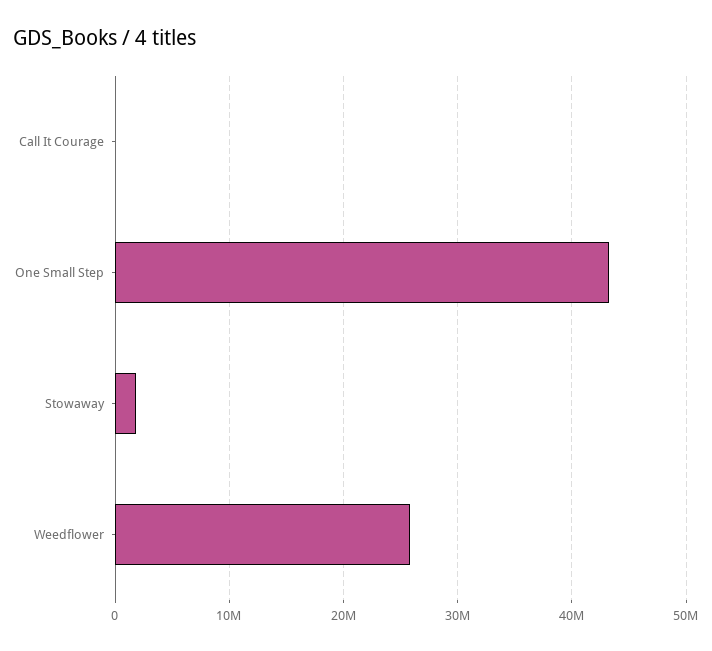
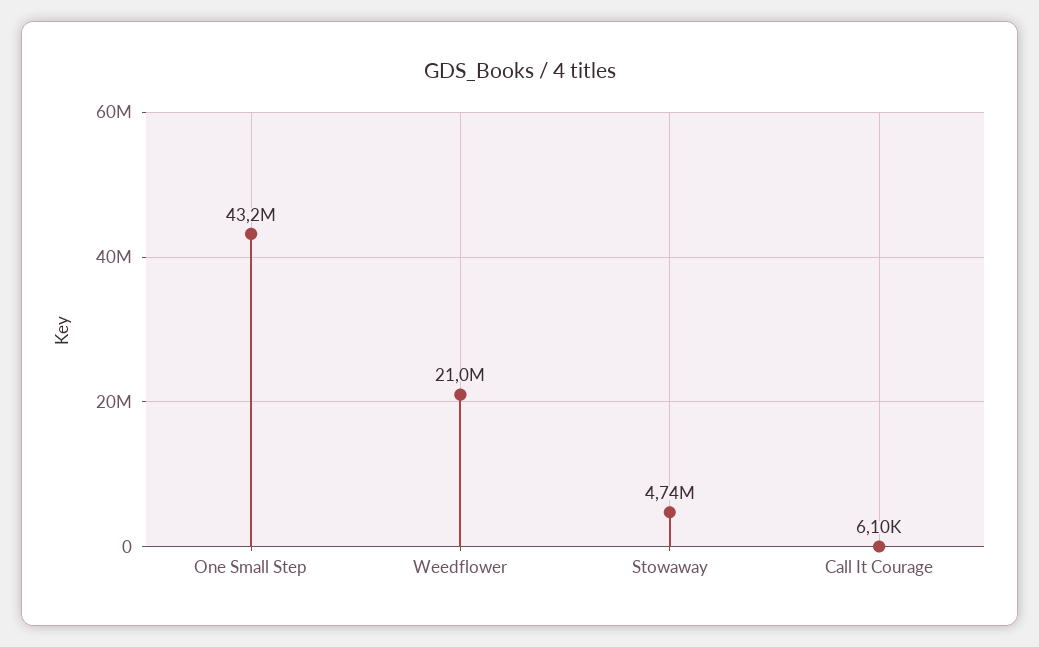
  {
    "Call It Courage": 6100,
    "One Small Step": 43200000,
-   "Stowaway": 2000000,
+   "Stowaway": 4740000,
-   "Weedflower": 26000000
+   "Weedflower": 21000000
  }

